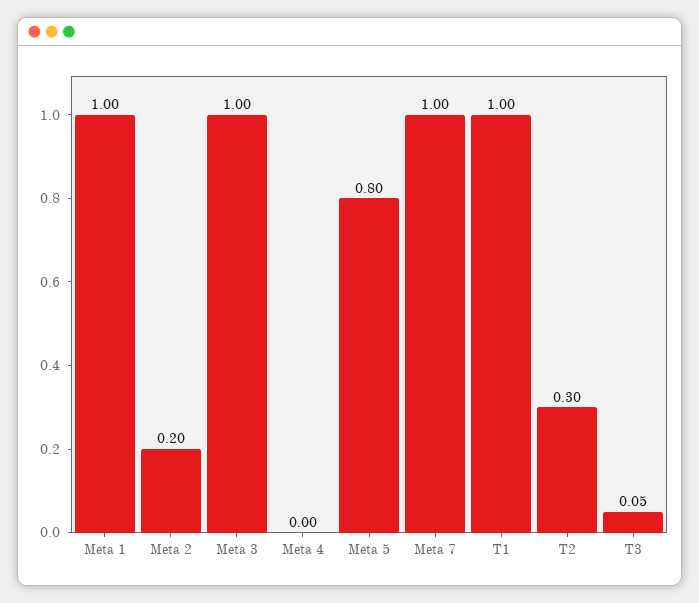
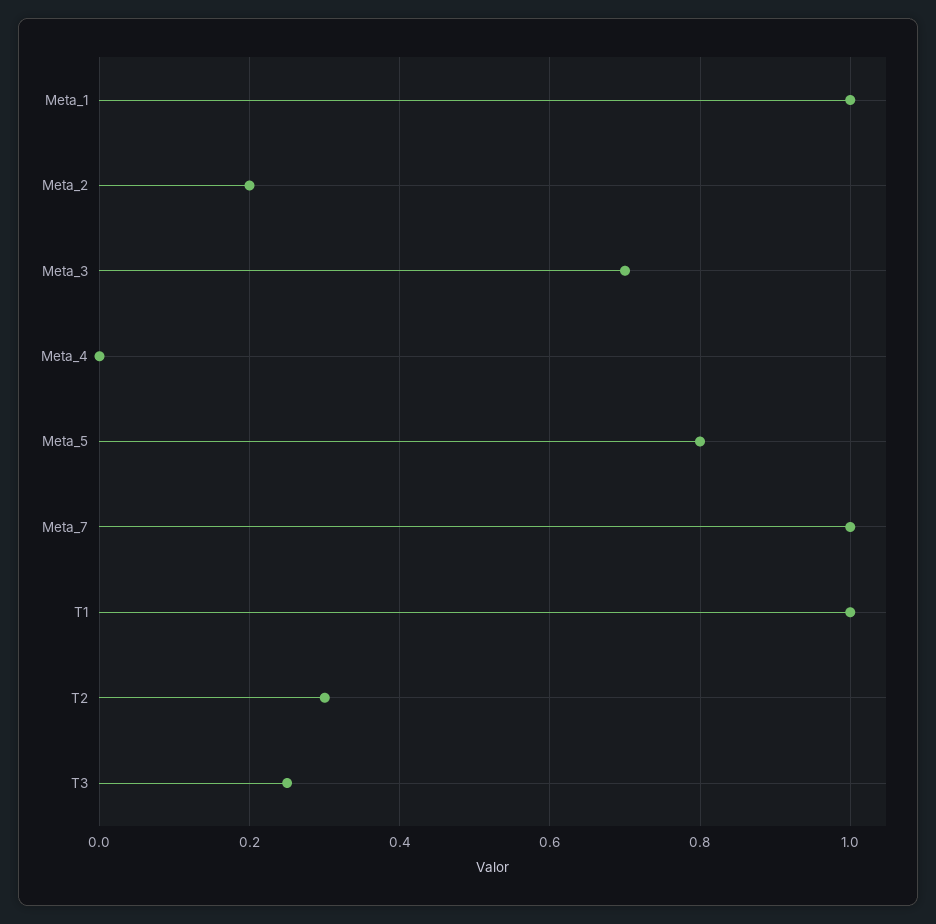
  {
    "Meta 1": 1,
    "Meta 2": 0.2,
-   "Meta 3": 1,
+   "Meta 3": 0.7,
    "Meta 4": 0,
    "Meta 5": 0.8,
    "Meta 7": 1,
    "T1": 1,
    "T2": 0.3,
-   "T3": 0.05
+   "T3": 0.25
  }

